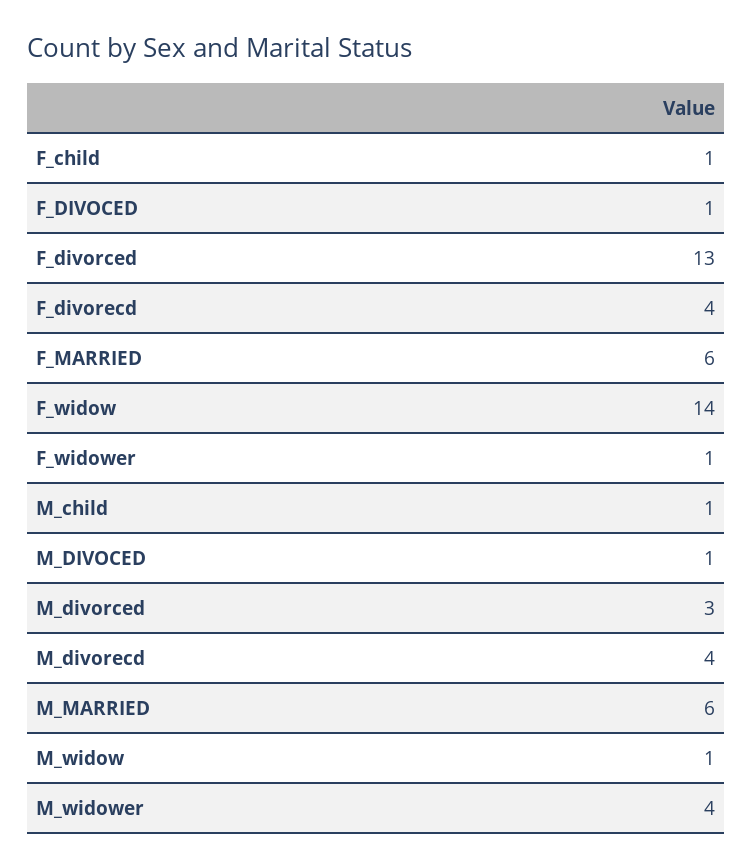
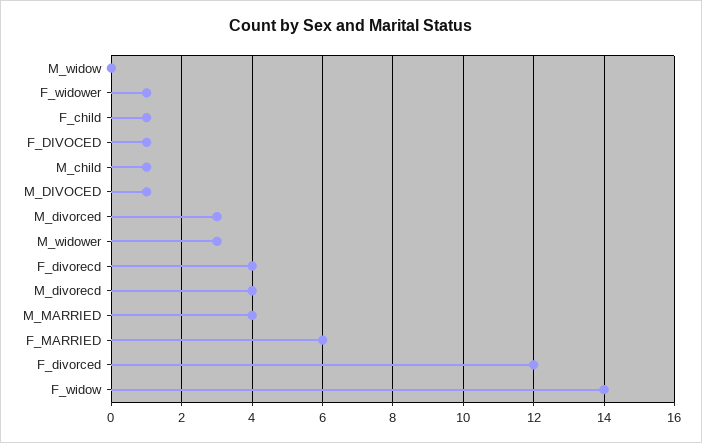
  {
    "F_child": 1,
    "F_DIVOCED": 1,
-   "F_divorced": 13,
+   "F_divorced": 12,
    "F_divorecd": 4,
    "F_MARRIED": 6,
    "F_widow": 14,
    "F_widower": 1,
    "M_child": 1,
    "M_DIVOCED": 1,
    "M_divorced": 3,
    "M_divorecd": 4,
-   "M_MARRIED": 6,
+   "M_MARRIED": 4,
-   "M_widow": 1,
+   "M_widow": 0,
-   "M_widower": 4
+   "M_widower": 3
  }

